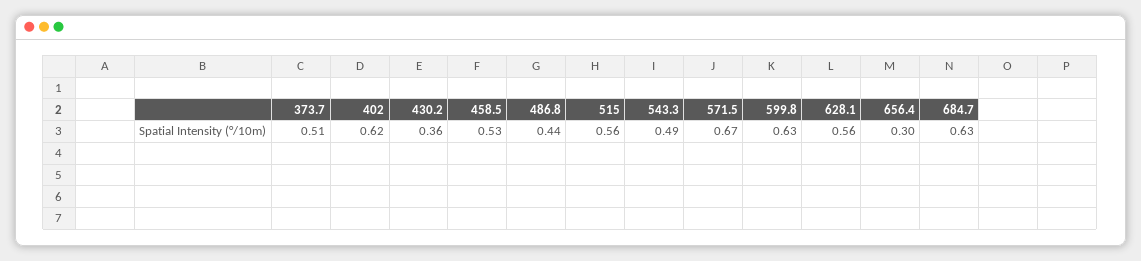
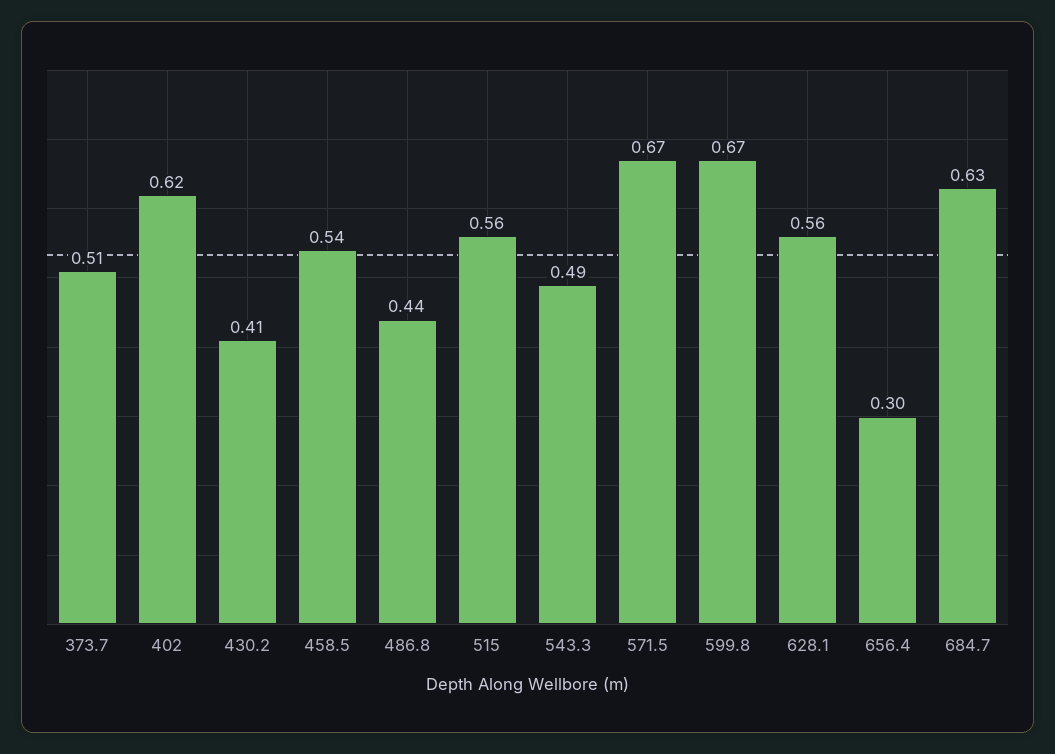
  {
    "373.7": 0.51,
    "402": 0.62,
-   "430.2": 0.36,
+   "430.2": 0.41,
-   "458.5": 0.53,
+   "458.5": 0.54,
    "486.8": 0.44,
    "515": 0.56,
    "543.3": 0.49,
    "571.5": 0.67,
-   "599.8": 0.63,
+   "599.8": 0.67,
    "628.1": 0.56,
    "656.4": 0.3,
    "684.7": 0.63
  }

